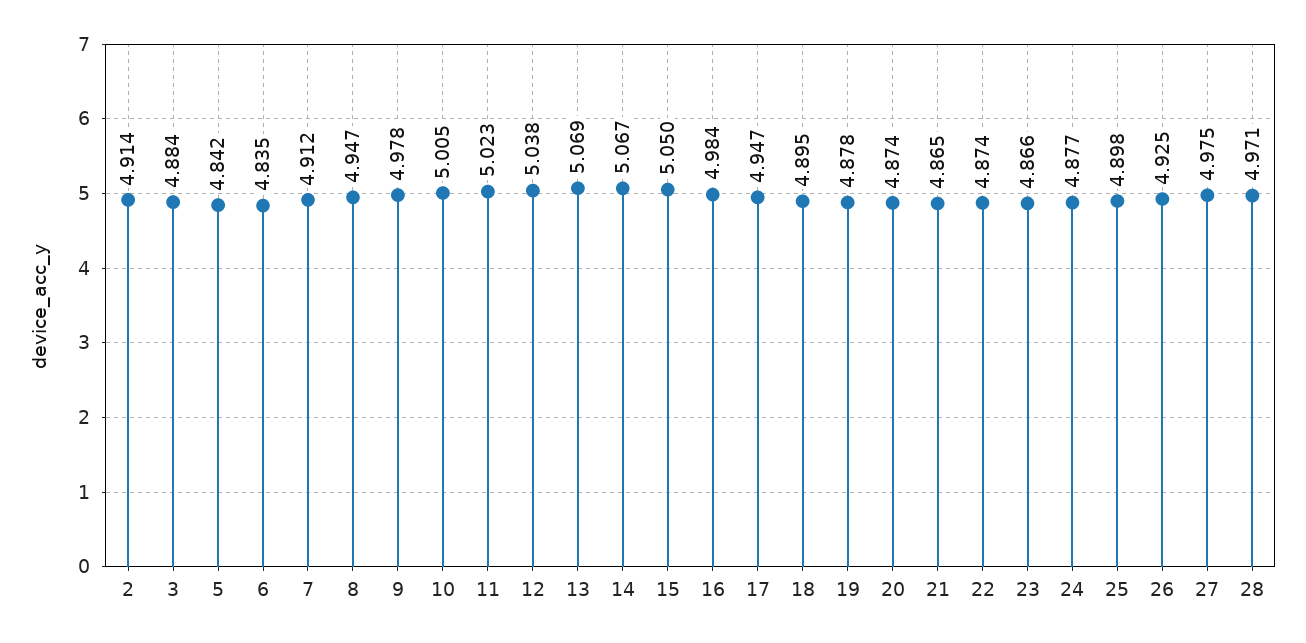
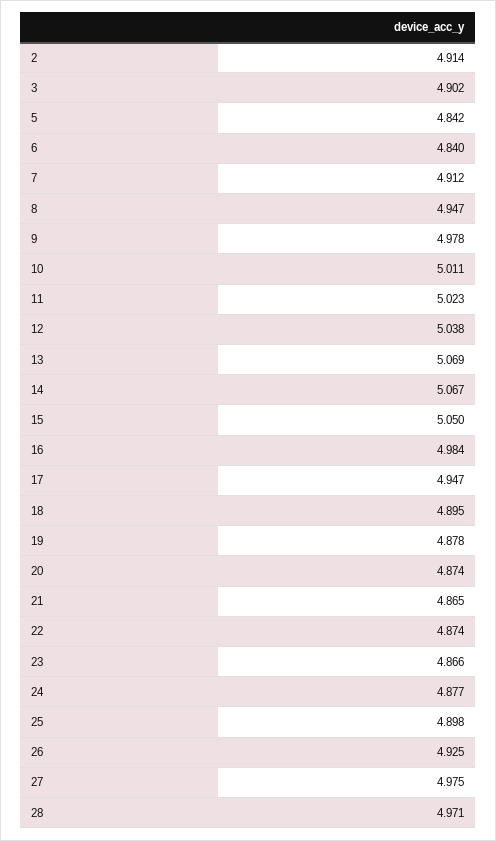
  {
    "2": 4.914,
-   "3": 4.884,
+   "3": 4.902,
    "5": 4.842,
-   "6": 4.835,
+   "6": 4.84,
    "7": 4.912,
    "8": 4.947,
    "9": 4.978,
-   "10": 5.005,
+   "10": 5.011,
    "11": 5.023,
    "12": 5.038,
    "13": 5.069,
    "14": 5.067,
    "15": 5.05,
    "16": 4.984,
    "17": 4.947,
    "18": 4.895,
    "19": 4.878,
    "20": 4.874,
    "21": 4.865,
    "22": 4.874,
    "23": 4.866,
    "24": 4.877,
    "25": 4.898,
    "26": 4.925,
    "27": 4.975,
    "28": 4.971
  }

